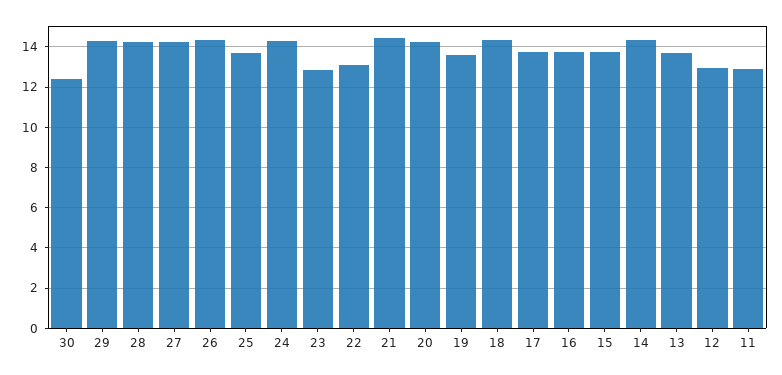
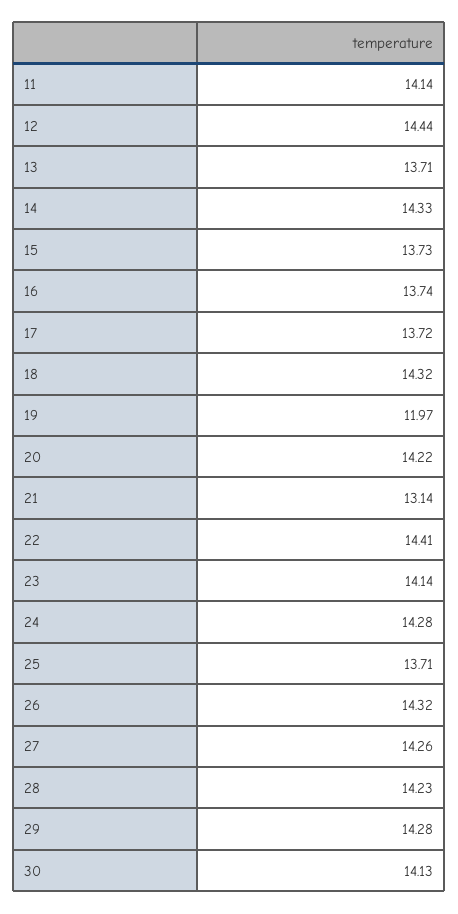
  {
-   "30": 12.5,
+   "30": 14.13,
    "29": 14.28,
    "28": 14.23,
    "27": 14.26,
    "26": 14.32,
    "25": 13.71,
    "24": 14.28,
-   "23": 13,
+   "23": 14.14,
-   "22": 13,
+   "22": 14.41,
-   "21": 14.5,
+   "21": 13.14,
    "20": 14.22,
-   "19": 13.5,
+   "19": 11.97,
    "18": 14.32,
    "17": 13.72,
    "16": 13.74,
    "15": 13.73,
    "14": 14.33,
    "13": 13.71,
-   "12": 13,
+   "12": 14.44,
-   "11": 13
+   "11": 14.14
  }

